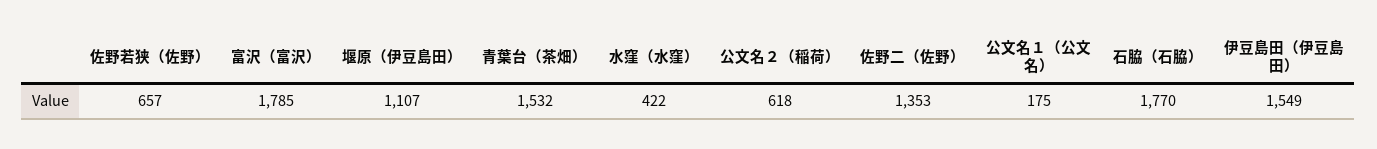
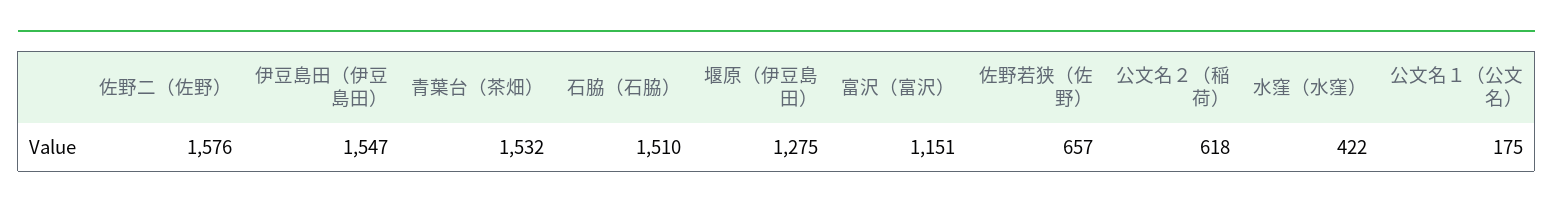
  {
    "佐野若狭（佐野）": 657,
-   "富沢（富沢）": 1785,
+   "富沢（富沢）": 1151,
-   "堰原（伊豆島田）": 1107,
+   "堰原（伊豆島田）": 1275,
    "青葉台（茶畑）": 1532,
    "水窪（水窪）": 422,
    "公文名２（稲荷）": 618,
-   "佐野二（佐野）": 1353,
+   "佐野二（佐野）": 1576,
    "公文名１（公文名）": 175,
-   "石脇（石脇）": 1770,
+   "石脇（石脇）": 1510,
-   "伊豆島田（伊豆島田）": 1549
+   "伊豆島田（伊豆島田）": 1547
  }

